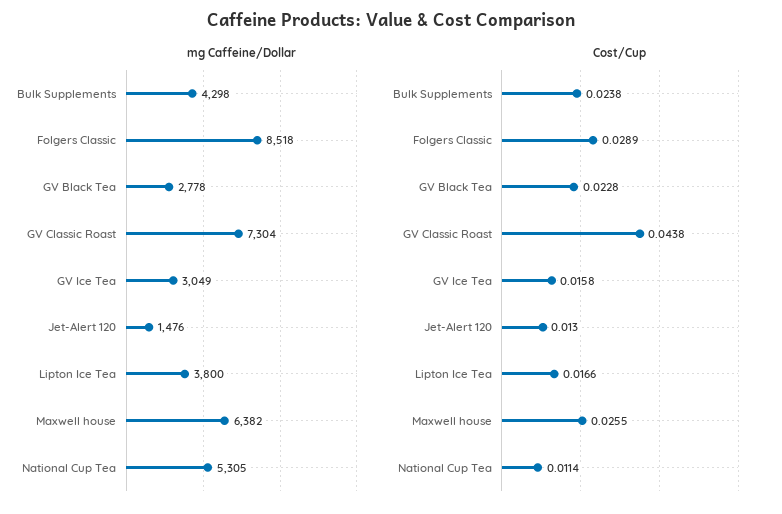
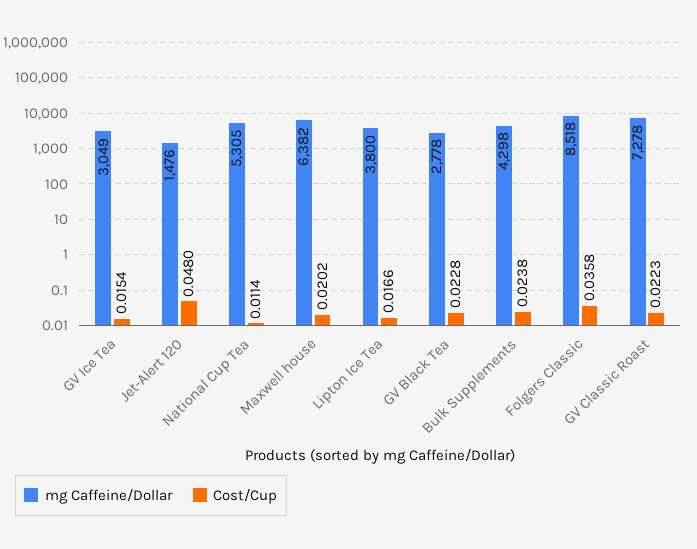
  {
    "mg Caffeine/Dollar": {
      "Bulk Supplements": 4298,
      "Folgers Classic": 8518,
      "GV Black Tea": 2778,
-     "GV Classic Roast": 7304,
+     "GV Classic Roast": 7278,
      "GV Ice Tea": 3049,
      "Jet-Alert 120": 1476,
      "Lipton Ice Tea": 3800,
      "Maxwell house": 6382,
      "National Cup Tea": 5305
    },
    "Cost/Cup": {
      "Bulk Supplements": 0.0238,
-     "Folgers Classic": 0.0289,
+     "Folgers Classic": 0.0358,
      "GV Black Tea": 0.0228,
-     "GV Classic Roast": 0.0438,
+     "GV Classic Roast": 0.0223,
-     "GV Ice Tea": 0.0158,
+     "GV Ice Tea": 0.0154,
-     "Jet-Alert 120": 0.013,
+     "Jet-Alert 120": 0.048,
      "Lipton Ice Tea": 0.0166,
-     "Maxwell house": 0.0255,
+     "Maxwell house": 0.0202,
      "National Cup Tea": 0.0114
    }
  }

